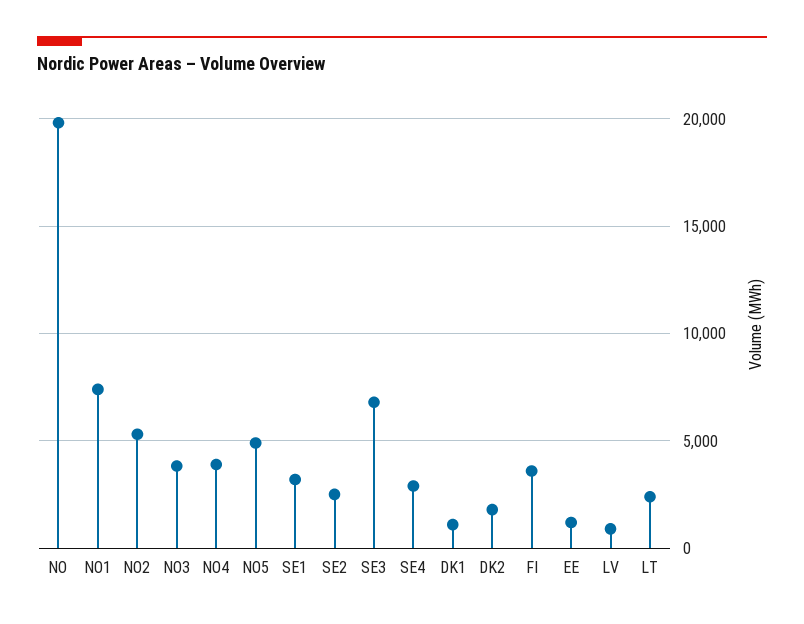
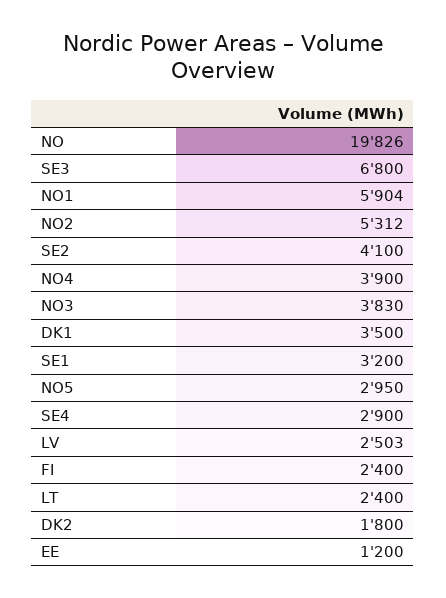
  {
    "NO": 19826,
-   "NO1": 7500,
+   "NO1": 5904,
    "NO2": 5312,
    "NO3": 3830,
    "NO4": 3900,
-   "NO5": 5000,
+   "NO5": 2950,
    "SE1": 3200,
-   "SE2": 2500,
+   "SE2": 4100,
    "SE3": 6800,
    "SE4": 2900,
-   "DK1": 1000,
+   "DK1": 3500,
    "DK2": 1800,
-   "FI": 3500,
+   "FI": 2400,
    "EE": 1200,
-   "LV": 1000,
+   "LV": 2503,
    "LT": 2400
  }

